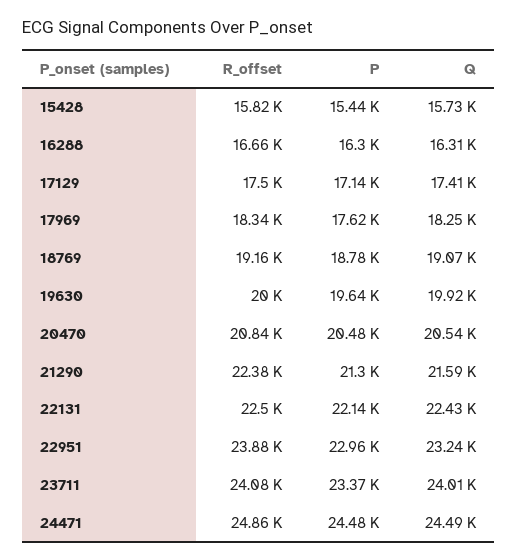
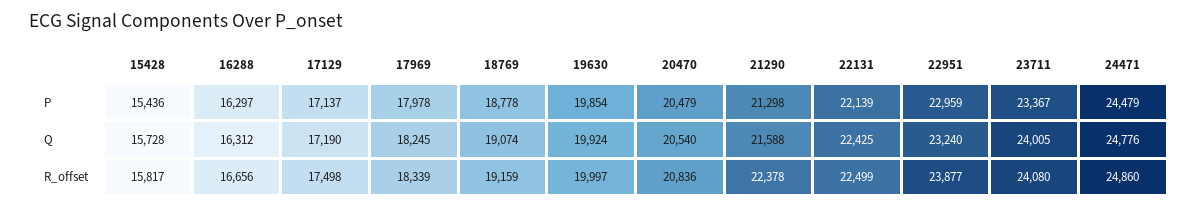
  {
    "R_offset": {
      "15428": 15817,
      "16288": 16656,
      "17129": 17498,
      "17969": 18339,
      "18769": 19159,
      "19630": 19997,
      "20470": 20836,
      "21290": 22378,
      "22131": 22499,
      "22951": 23877,
      "23711": 24080,
      "24471": 24860
    },
    "P": {
      "15428": 15436,
      "16288": 16297,
      "17129": 17137,
-     "17969": 17620,
+     "17969": 17978,
      "18769": 18778,
-     "19630": 19640,
+     "19630": 19854,
      "20470": 20479,
      "21290": 21298,
      "22131": 22139,
      "22951": 22959,
      "23711": 23367,
      "24471": 24479
    },
    "Q": {
      "15428": 15728,
      "16288": 16312,
-     "17129": 17410,
+     "17129": 17190,
      "17969": 18245,
      "18769": 19074,
      "19630": 19924,
      "20470": 20540,
      "21290": 21588,
      "22131": 22425,
      "22951": 23240,
      "23711": 24005,
-     "24471": 24490
+     "24471": 24776
    }
  }

